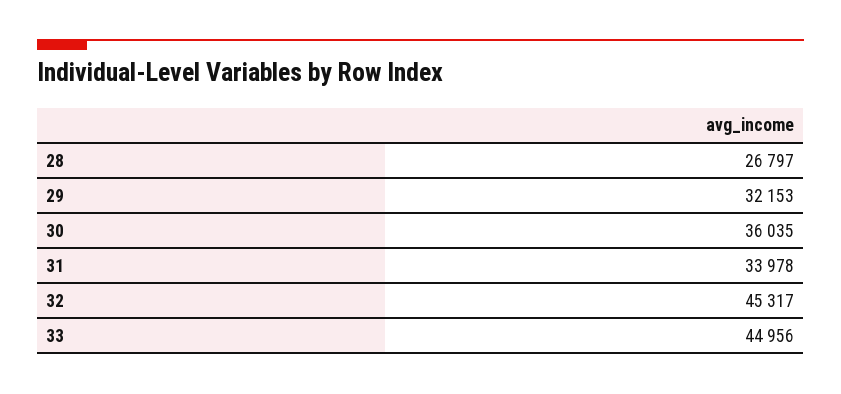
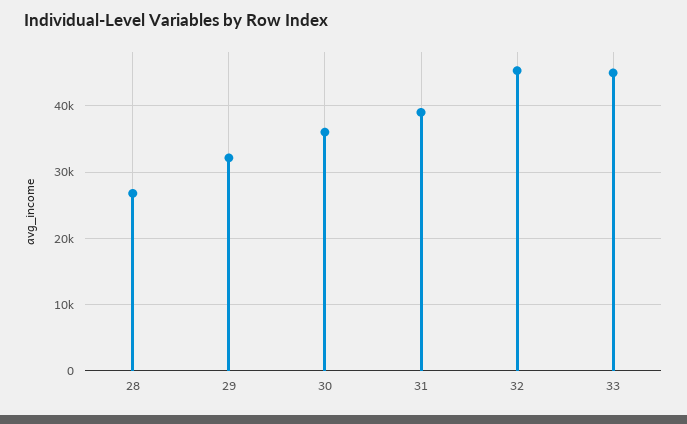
  {
    "28": 26797,
    "29": 32153,
    "30": 36035,
-   "31": 33978,
+   "31": 39000,
    "32": 45317,
    "33": 44956
  }

